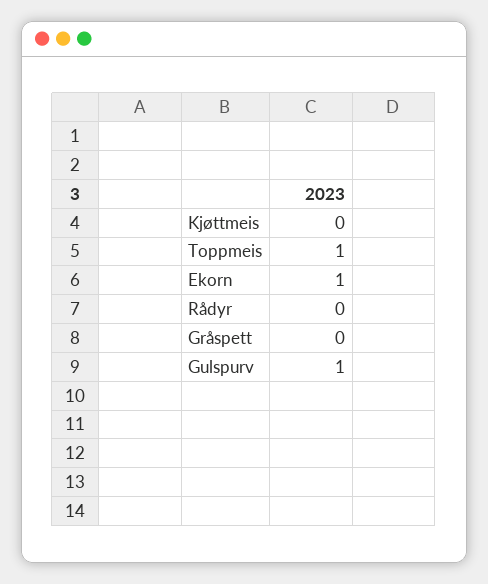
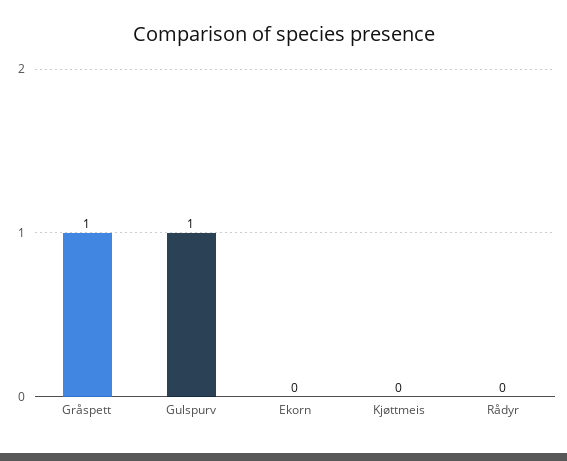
  {
    "Kjøttmeis": 0,
-   "Toppmeis": 1,
-   "Ekorn": 1,
+   "Ekorn": 0,
    "Rådyr": 0,
-   "Gråspett": 0,
+   "Gråspett": 1,
    "Gulspurv": 1
  }

